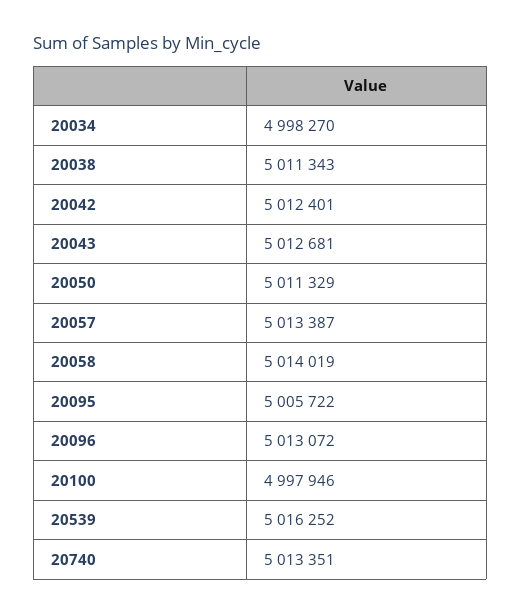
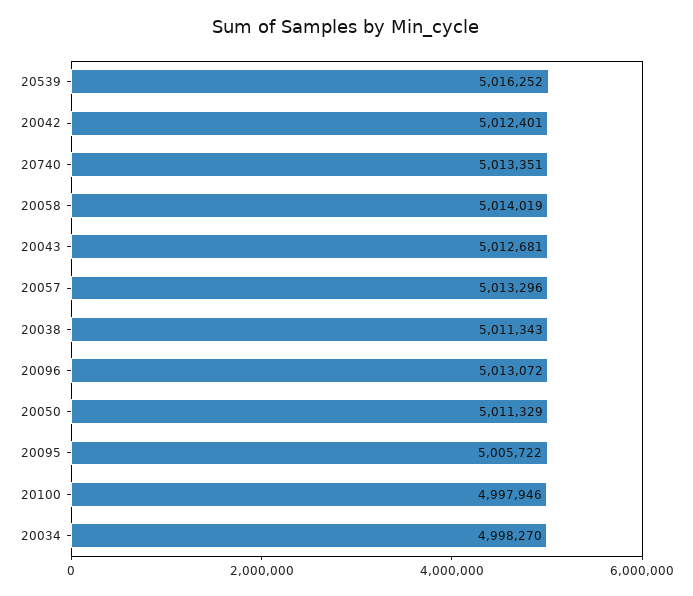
  {
    "20034": 4998270,
    "20038": 5011343,
    "20042": 5012401,
    "20043": 5012681,
    "20050": 5011329,
-   "20057": 5013387,
+   "20057": 5013296,
    "20058": 5014019,
    "20095": 5005722,
    "20096": 5013072,
    "20100": 4997946,
    "20539": 5016252,
    "20740": 5013351
  }

